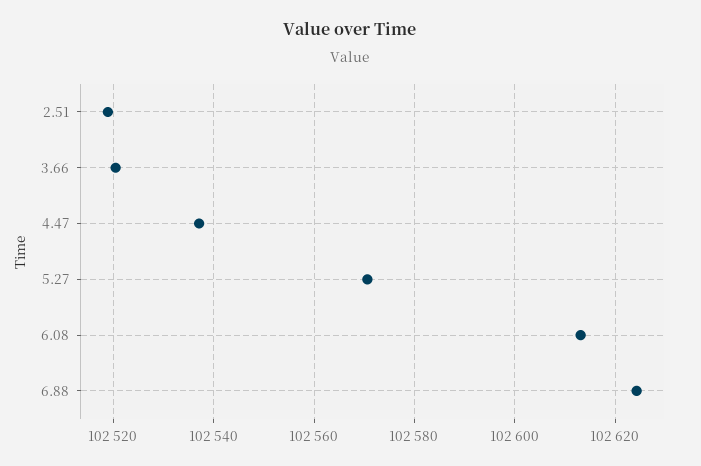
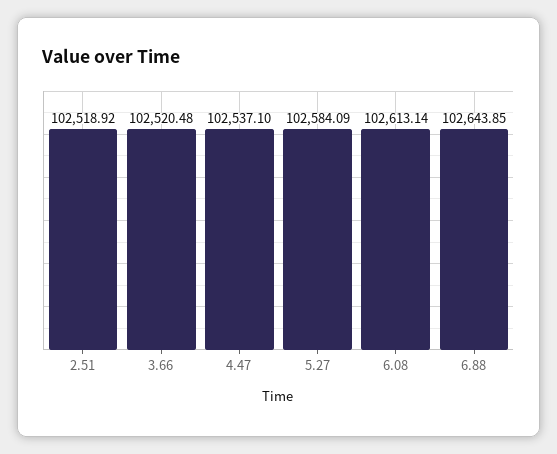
  {
    "2.51": 102518.92,
    "3.66": 102520.48,
    "4.47": 102537.1,
-   "5.27": 102570,
+   "5.27": 102584.09,
    "6.08": 102613.14,
-   "6.88": 102624
+   "6.88": 102643.85
  }

